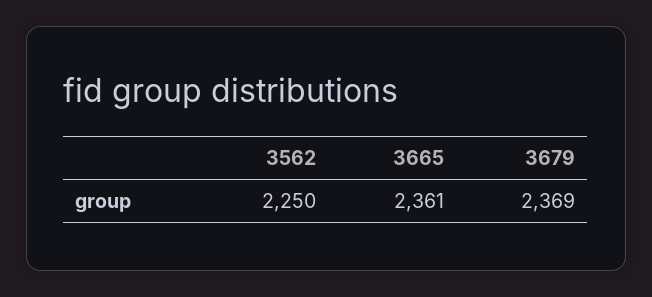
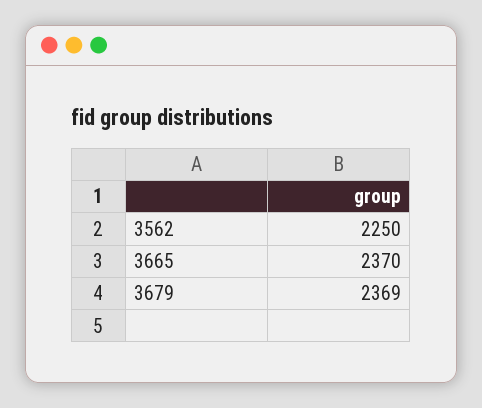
  {
    "3562": 2250,
-   "3665": 2361,
+   "3665": 2370,
    "3679": 2369
  }

